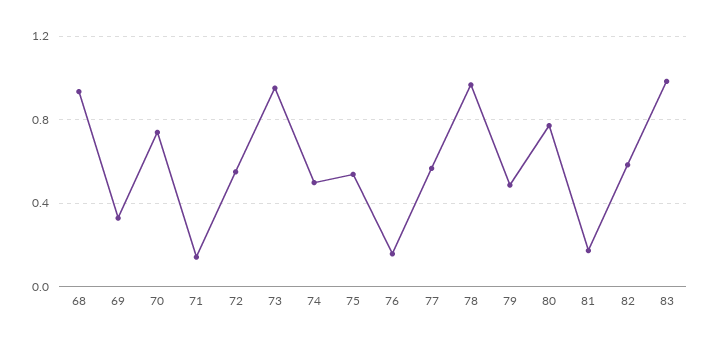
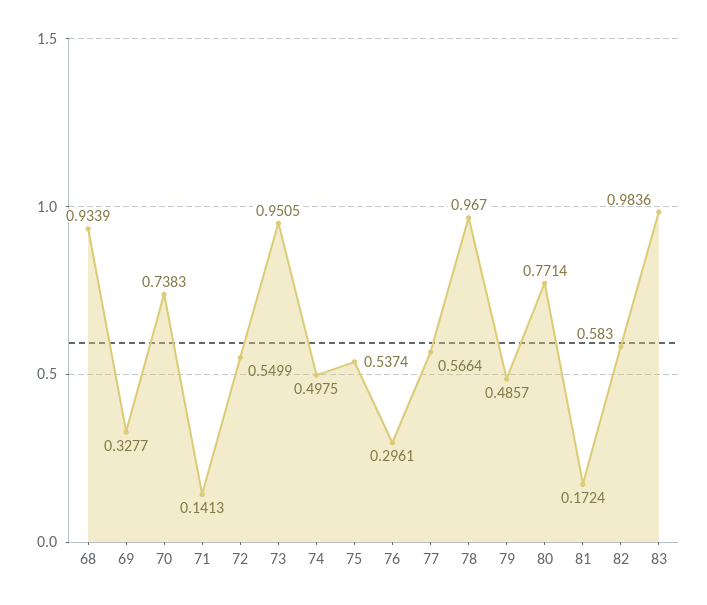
  {
    "68": 0.9339,
    "69": 0.3277,
    "70": 0.7383,
    "71": 0.1413,
    "72": 0.5499,
    "73": 0.9505,
    "74": 0.4975,
    "75": 0.5374,
-   "76": 0.15,
+   "76": 0.2961,
    "77": 0.5664,
    "78": 0.967,
    "79": 0.4857,
    "80": 0.7714,
    "81": 0.1724,
    "82": 0.583,
    "83": 0.9836
  }

